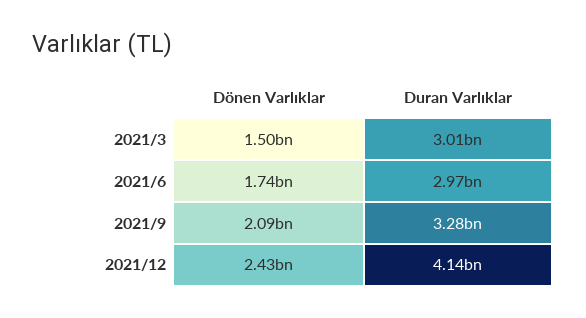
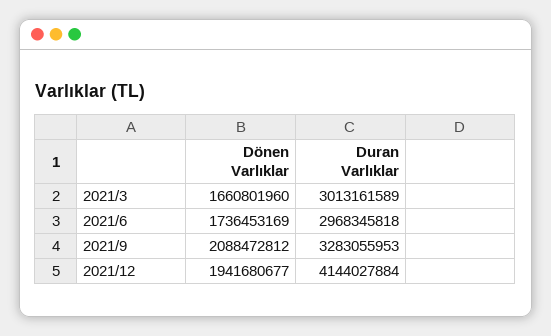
  {
    "Dönen Varlıklar": {
-     "2021/3": 1500000000,
+     "2021/3": 1660801960,
      "2021/6": 1736453169,
      "2021/9": 2088472812,
-     "2021/12": 2430000000
+     "2021/12": 1941680677
    },
    "Duran Varlıklar": {
      "2021/3": 3013161589,
      "2021/6": 2968345818,
      "2021/9": 3283055953,
      "2021/12": 4144027884
    }
  }

